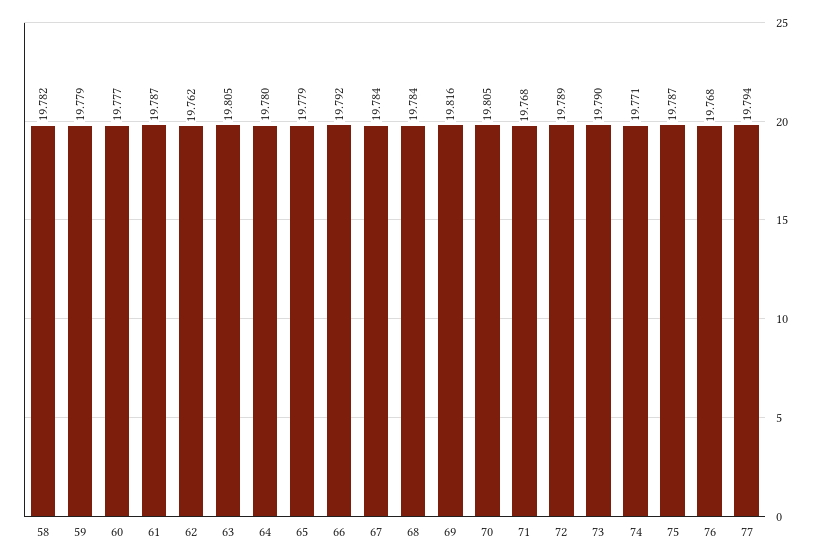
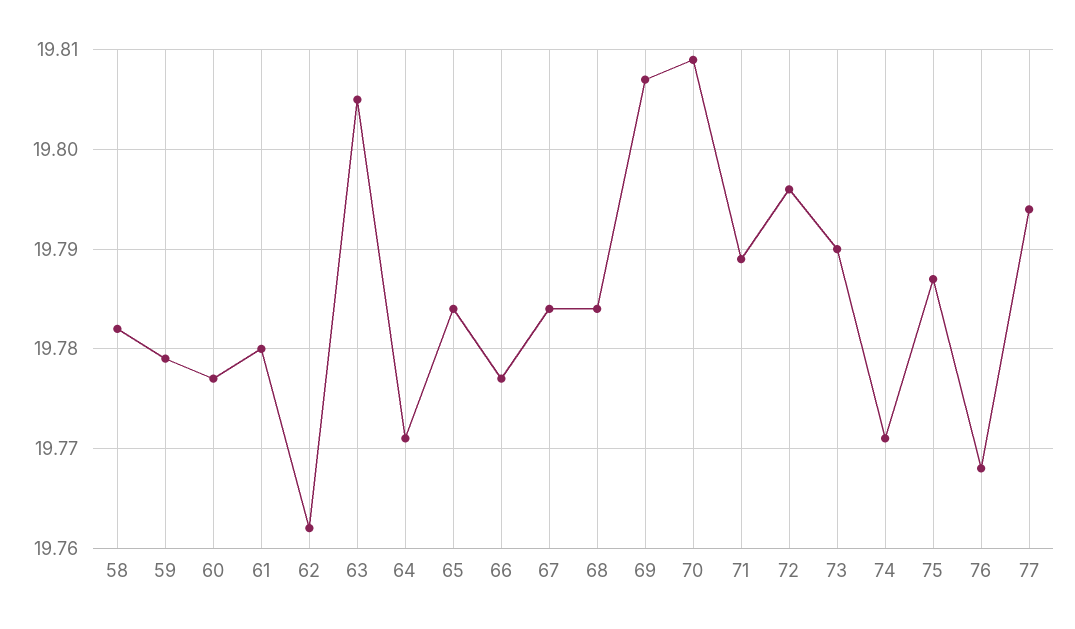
  {
    "58": 19.782,
    "59": 19.779,
    "60": 19.777,
-   "61": 19.787,
+   "61": 19.78,
    "62": 19.762,
    "63": 19.805,
-   "64": 19.78,
+   "64": 19.771,
-   "65": 19.779,
+   "65": 19.784,
-   "66": 19.792,
+   "66": 19.777,
    "67": 19.784,
    "68": 19.784,
-   "69": 19.816,
+   "69": 19.807,
-   "70": 19.805,
+   "70": 19.809,
-   "71": 19.768,
+   "71": 19.789,
-   "72": 19.789,
+   "72": 19.796,
    "73": 19.79,
    "74": 19.771,
    "75": 19.787,
    "76": 19.768,
    "77": 19.794
  }

